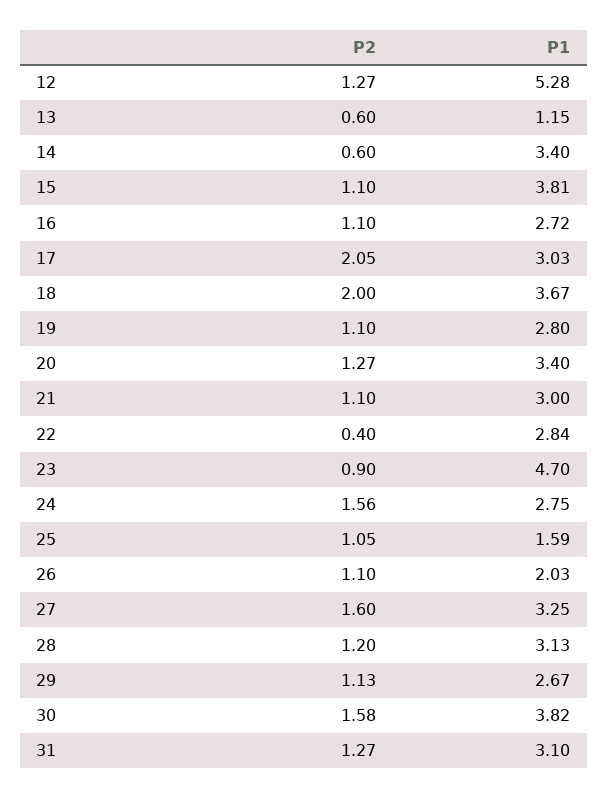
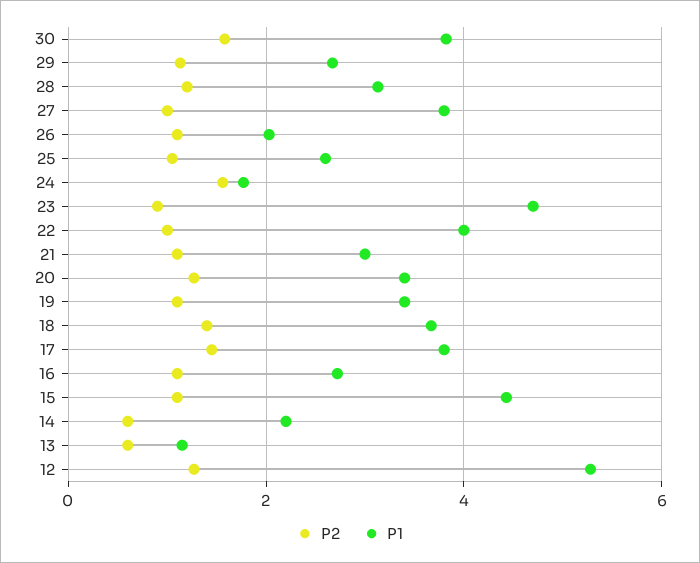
  {
    "P2": {
      "12": 1.27,
      "13": 0.6,
      "14": 0.6,
      "15": 1.1,
      "16": 1.1,
-     "17": 2.05,
+     "17": 1.4,
-     "18": 2,
+     "18": 1.4,
      "19": 1.1,
      "20": 1.27,
      "21": 1.1,
-     "22": 0.4,
+     "22": 1,
      "23": 0.9,
      "24": 1.56,
      "25": 1.05,
      "26": 1.1,
-     "27": 1.6,
+     "27": 1,
      "28": 1.2,
      "29": 1.13,
-     "30": 1.58,
+     "30": 1.58
-     "31": 1.27
    },
    "P1": {
      "12": 5.28,
      "13": 1.15,
-     "14": 3.4,
+     "14": 2.2,
-     "15": 3.81,
+     "15": 4.4,
      "16": 2.72,
-     "17": 3.03,
+     "17": 3.8,
      "18": 3.67,
-     "19": 2.8,
+     "19": 3.4,
      "20": 3.4,
      "21": 3,
-     "22": 2.84,
+     "22": 4,
      "23": 4.7,
-     "24": 2.75,
+     "24": 1.8,
-     "25": 1.59,
+     "25": 2.6,
      "26": 2.03,
-     "27": 3.25,
+     "27": 3.8,
      "28": 3.13,
      "29": 2.67,
-     "30": 3.82,
+     "30": 3.82
-     "31": 3.1
    }
  }

